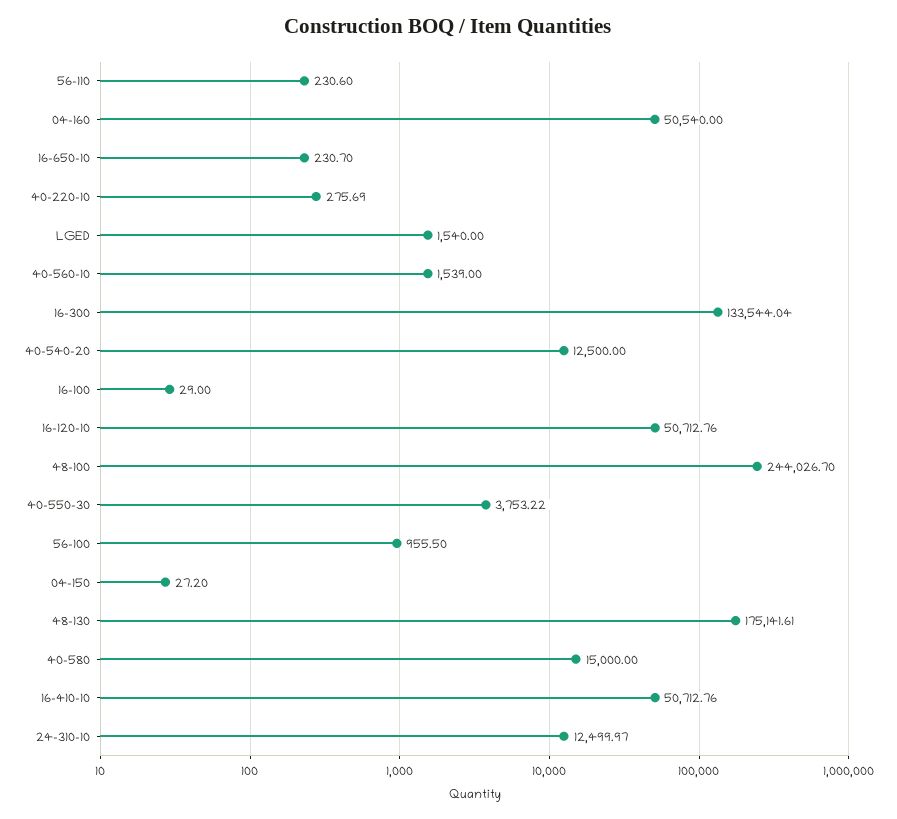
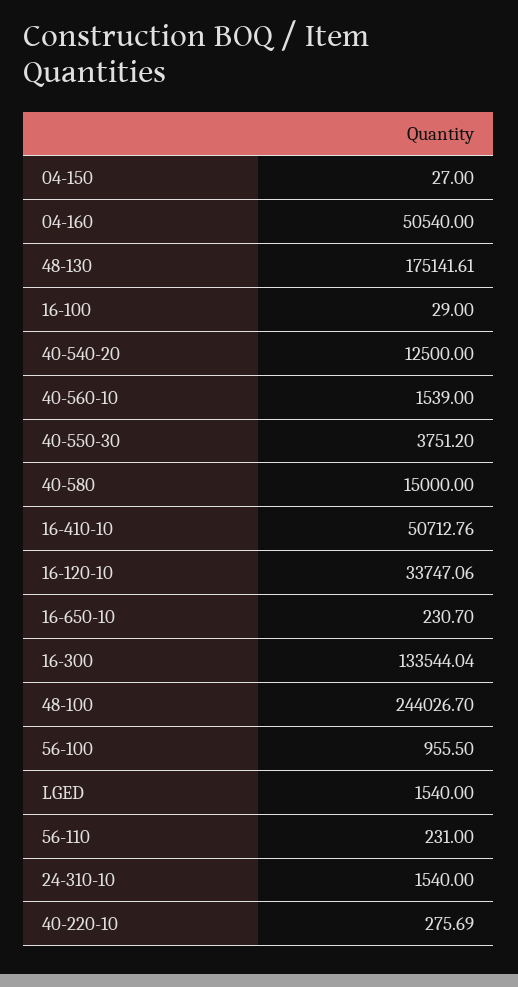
  {
-   "56-110": 230.6,
+   "56-110": 231,
    "04-160": 50540,
    "16-650-10": 230.7,
    "40-220-10": 275.69,
    "LGED": 1540,
    "40-560-10": 1539,
    "16-300": 133544.04,
    "40-540-20": 12500,
    "16-100": 29,
-   "16-120-10": 50712.76,
+   "16-120-10": 33747.06,
    "48-100": 244026.7,
-   "40-550-30": 3753.22,
+   "40-550-30": 3751.2,
    "56-100": 955.5,
-   "04-150": 27.2,
+   "04-150": 27,
    "48-130": 175141.61,
    "40-580": 15000,
    "16-410-10": 50712.76,
-   "24-310-10": 12499.97
+   "24-310-10": 1540
  }

